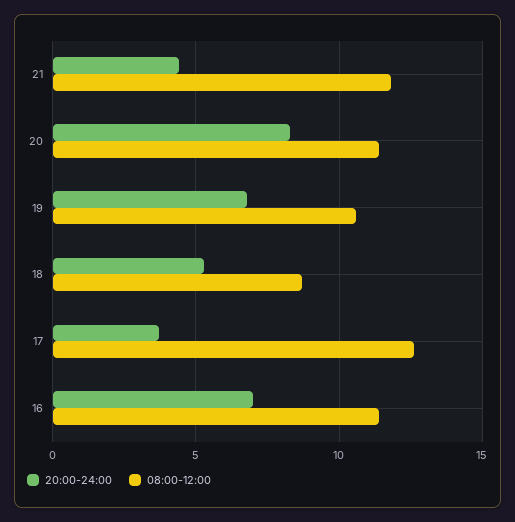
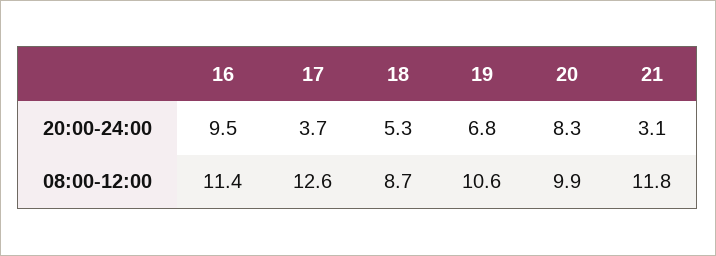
  {
    "20:00-24:00": {
-     "21": 4.5,
+     "21": 3.1,
      "20": 8.3,
      "19": 6.8,
      "18": 5.3,
      "17": 3.7,
-     "16": 7
+     "16": 9.5
    },
    "08:00-12:00": {
      "21": 11.8,
-     "20": 11.5,
+     "20": 9.9,
      "19": 10.6,
      "18": 8.7,
      "17": 12.6,
      "16": 11.4
    }
  }

